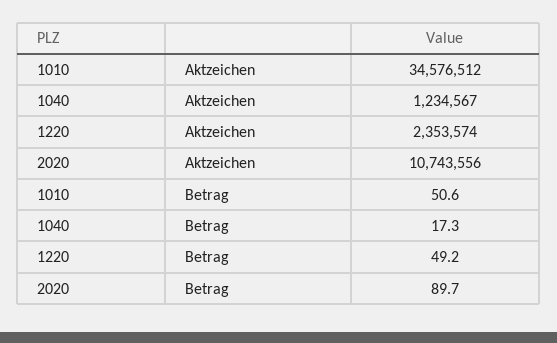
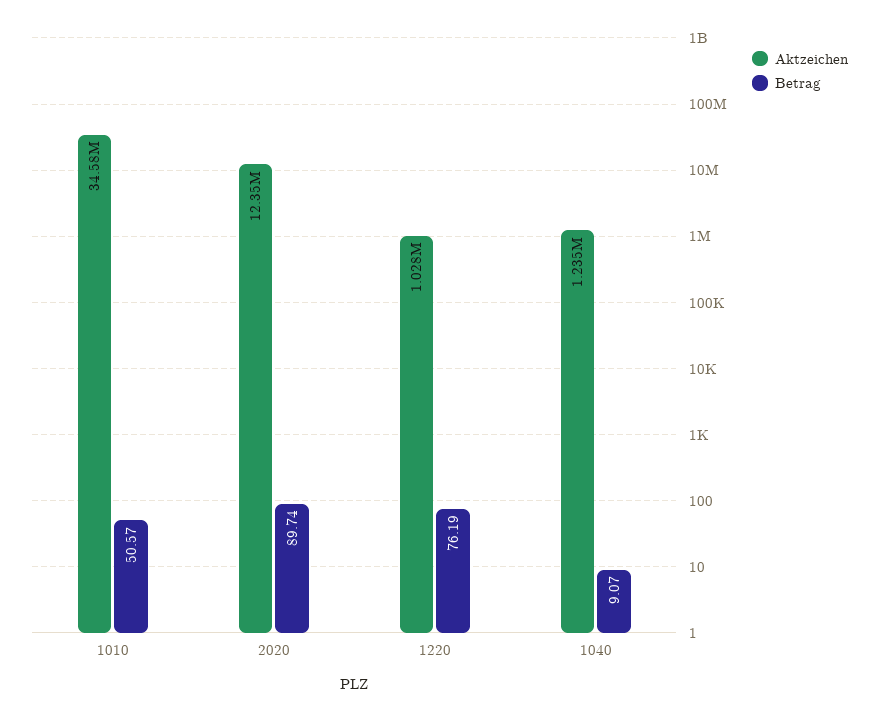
  {
    "Aktzeichen": {
      "1010": 34576512,
      "1040": 1234567,
-     "1220": 2353574,
+     "1220": 1028000,
-     "2020": 10743556
+     "2020": 12350000
    },
    "Betrag": {
      "1010": 50.57,
-     "1040": 17.3,
+     "1040": 9.07,
-     "1220": 49.2,
+     "1220": 76.19,
      "2020": 89.74
    }
  }

